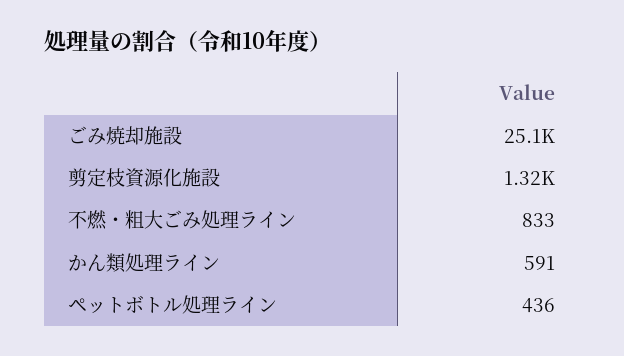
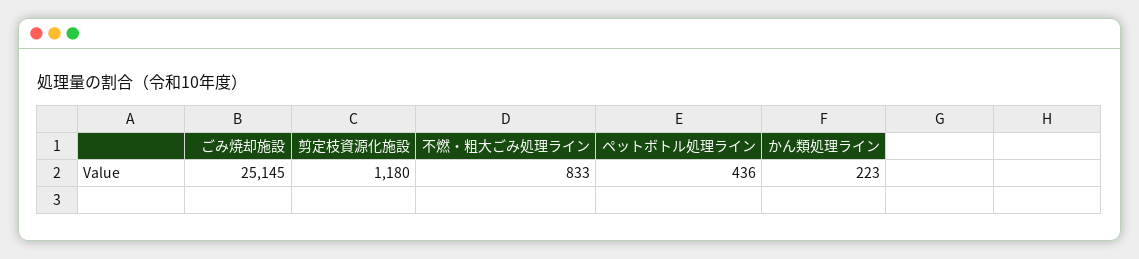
  {
    "ごみ焼却施設": 25145,
-   "剪定枝資源化施設": 1320,
+   "剪定枝資源化施設": 1180,
    "不燃・粗大ごみ処理ライン": 833,
-   "かん類処理ライン": 591,
+   "かん類処理ライン": 223,
    "ペットボトル処理ライン": 436
  }

